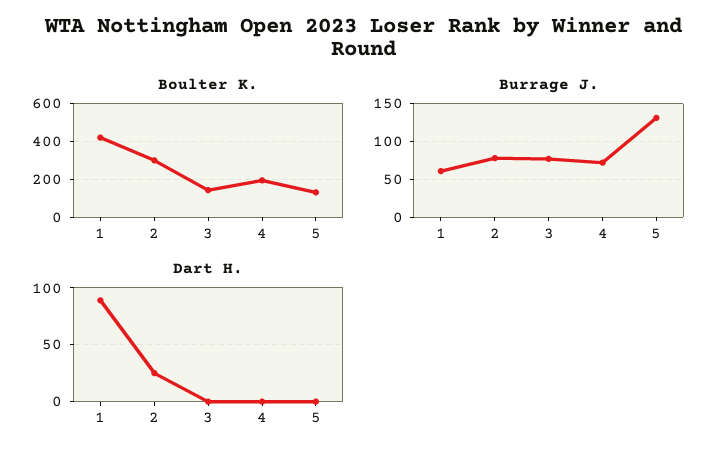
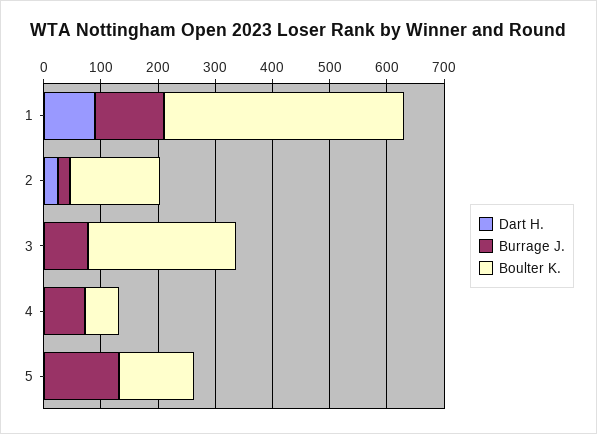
  {
    "Boulter K.": {
      "1": 420,
-     "2": 300,
+     "2": 160,
-     "3": 150,
+     "3": 260,
-     "4": 200,
+     "4": 60,
      "5": 140
    },
    "Burrage J.": {
-     "1": 60,
+     "1": 120,
-     "2": 80,
+     "2": 20,
      "3": 80,
      "4": 70,
      "5": 130
    },
    "Dart H.": {
      "1": 90,
      "2": 30,
      "3": 0,
      "4": 0,
      "5": 0
    }
  }

